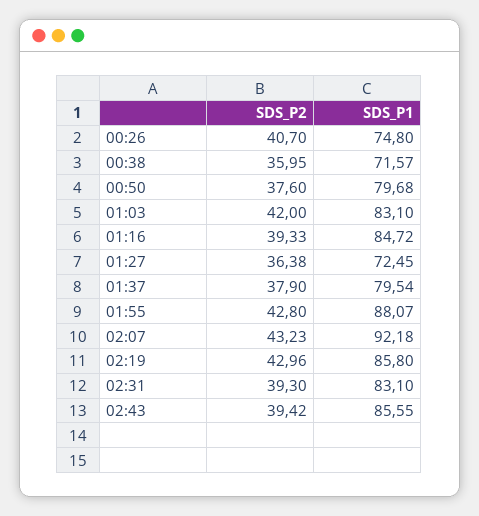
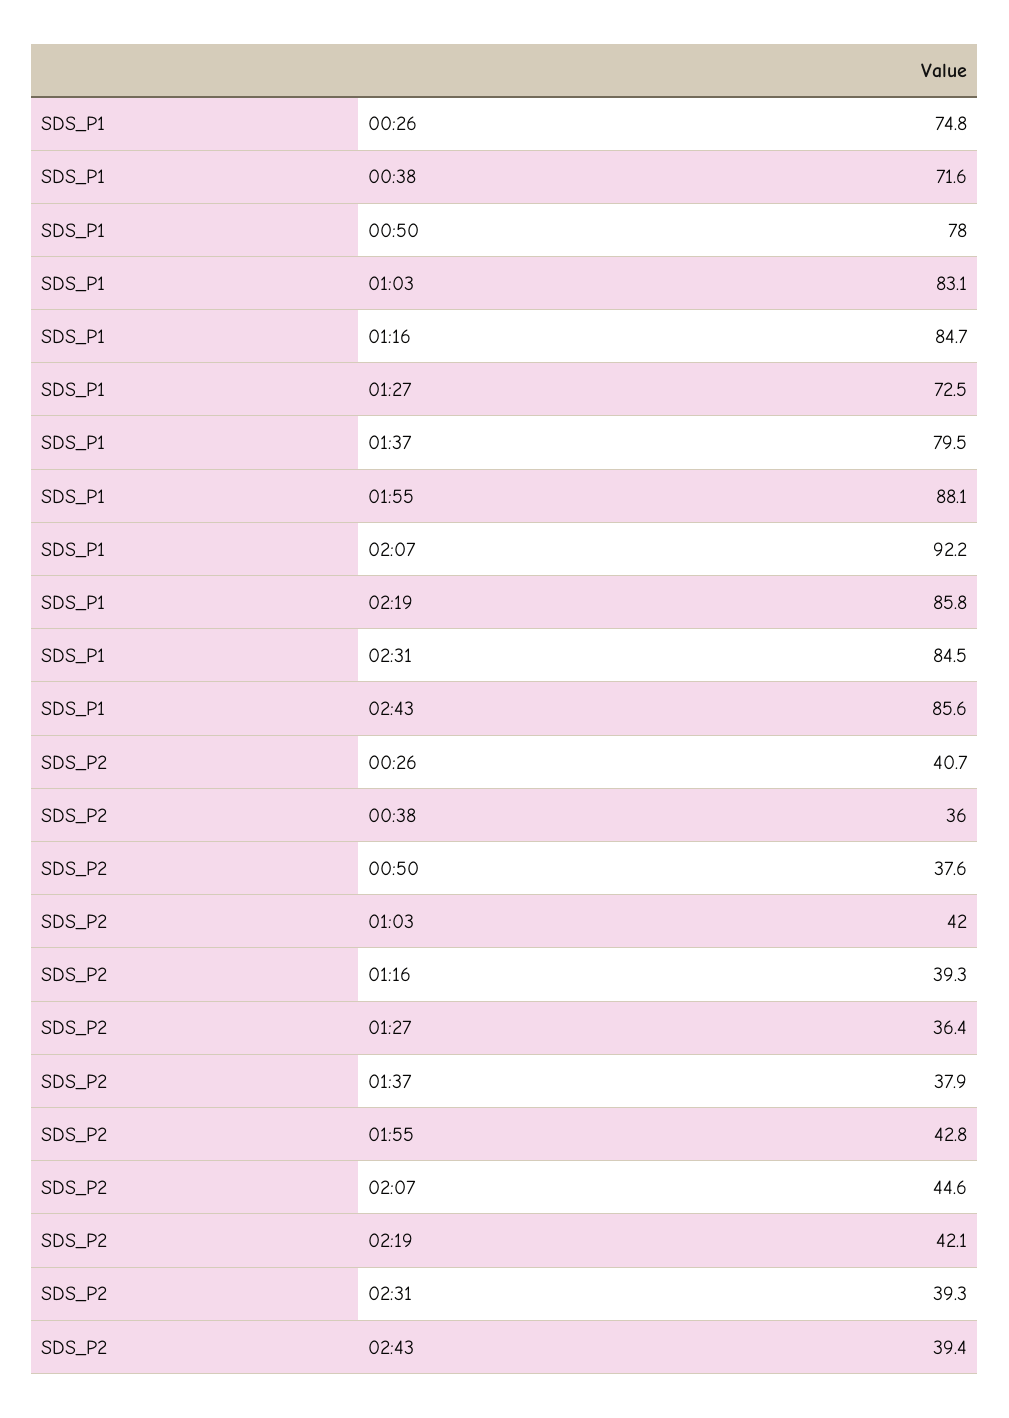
  {
    "SDS_P2": {
      "00:26": 40.7,
      "00:38": 35.95,
      "00:50": 37.6,
      "01:03": 42,
      "01:16": 39.33,
      "01:27": 36.38,
      "01:37": 37.9,
      "01:55": 42.8,
-     "02:07": 43.23,
+     "02:07": 44.6,
-     "02:19": 42.96,
+     "02:19": 42.1,
      "02:31": 39.3,
      "02:43": 39.42
    },
    "SDS_P1": {
      "00:26": 74.8,
      "00:38": 71.57,
-     "00:50": 79.68,
+     "00:50": 78,
      "01:03": 83.1,
      "01:16": 84.72,
      "01:27": 72.45,
      "01:37": 79.54,
      "01:55": 88.07,
      "02:07": 92.18,
      "02:19": 85.8,
-     "02:31": 83.1,
+     "02:31": 84.5,
      "02:43": 85.55
    }
  }

